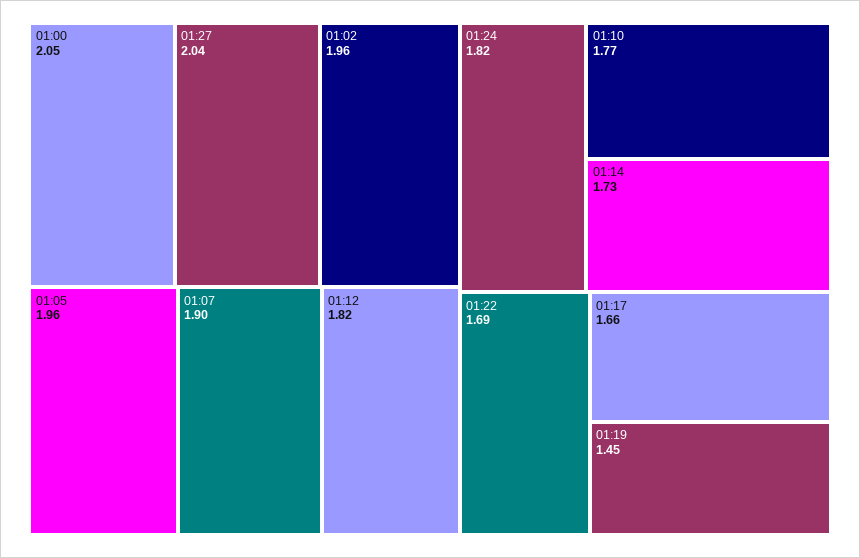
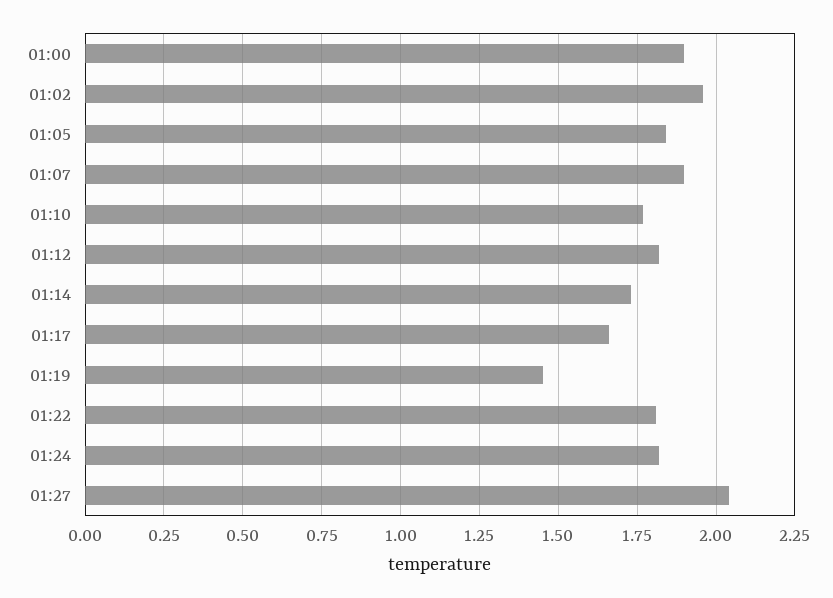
  {
-   "01:00": 2.05,
+   "01:00": 1.9,
    "01:27": 2.04,
    "01:02": 1.96,
-   "01:05": 1.96,
+   "01:05": 1.85,
    "01:07": 1.9,
    "01:12": 1.82,
    "01:24": 1.82,
    "01:10": 1.77,
    "01:14": 1.73,
-   "01:22": 1.69,
+   "01:22": 1.8,
    "01:17": 1.66,
    "01:19": 1.45
  }

